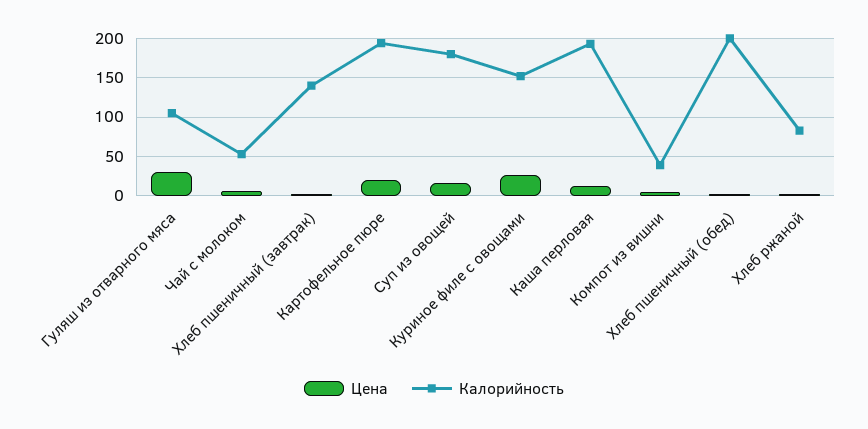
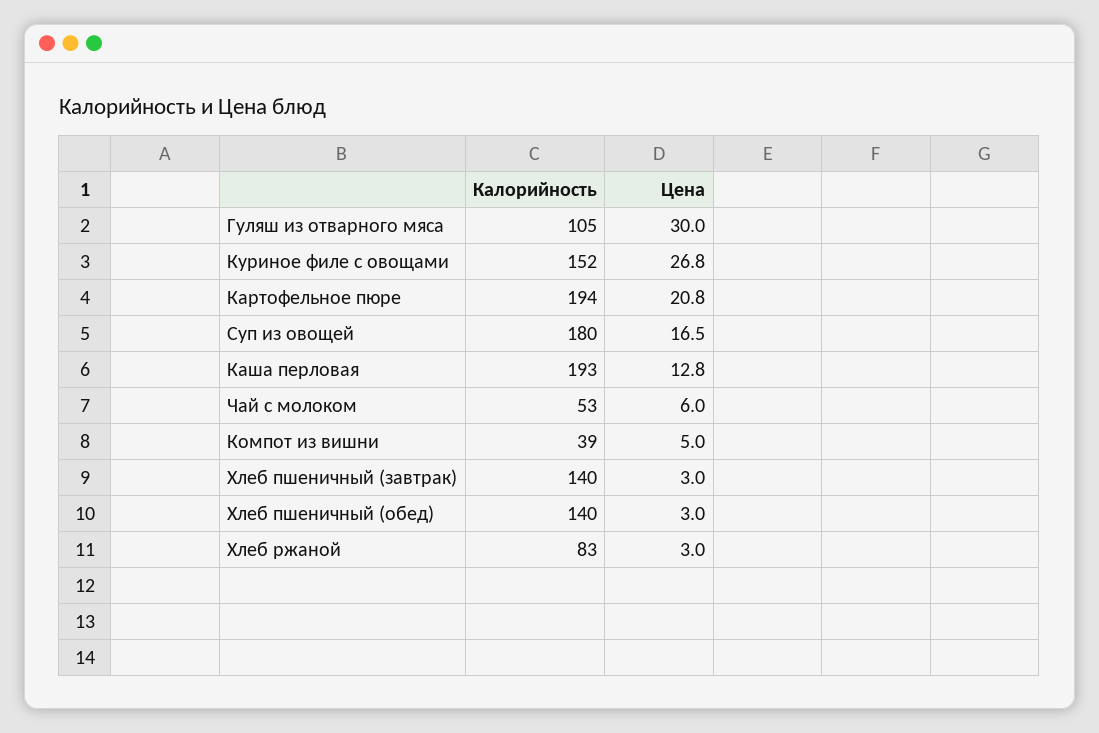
  {
    "Цена": {
      "Гуляш из отварного мяса": 30,
      "Чай с молоком": 6,
      "Хлеб пшеничный (завтрак)": 3,
      "Картофельное пюре": 20.8,
      "Суп из овощей": 16.5,
      "Куриное филе с овощами": 26.8,
      "Каша перловая": 12.8,
      "Компот из вишни": 5,
      "Хлеб пшеничный (обед)": 3,
      "Хлеб ржаной": 3
    },
    "Калорийность": {
      "Гуляш из отварного мяса": 105,
      "Чай с молоком": 53,
      "Хлеб пшеничный (завтрак)": 140,
      "Картофельное пюре": 194,
      "Суп из овощей": 180,
      "Куриное филе с овощами": 152,
      "Каша перловая": 193,
      "Компот из вишни": 39,
-     "Хлеб пшеничный (обед)": 200,
+     "Хлеб пшеничный (обед)": 140,
      "Хлеб ржаной": 83
    }
  }

